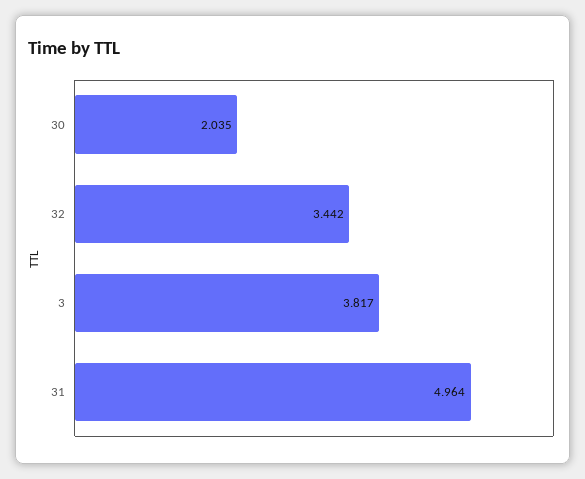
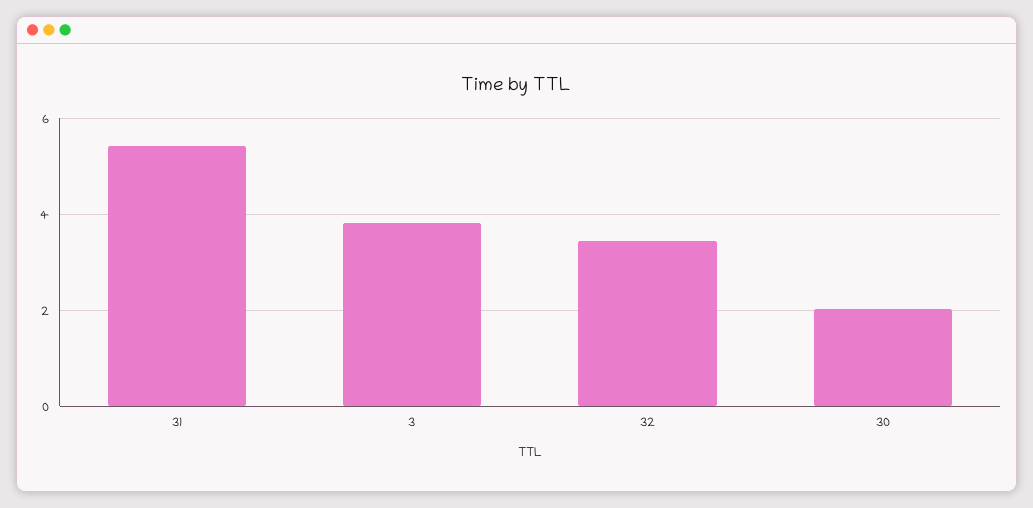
  {
    "30": 2.035,
    "32": 3.442,
    "3": 3.817,
-   "31": 4.964
+   "31": 5.4
  }

